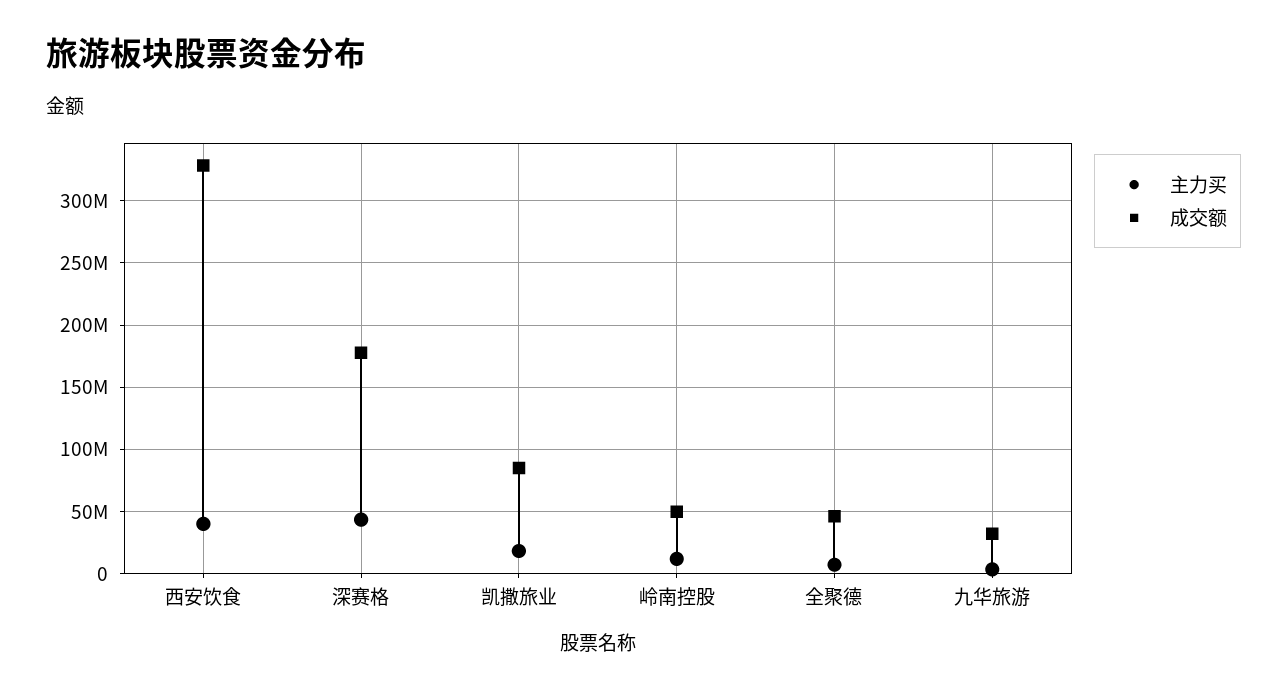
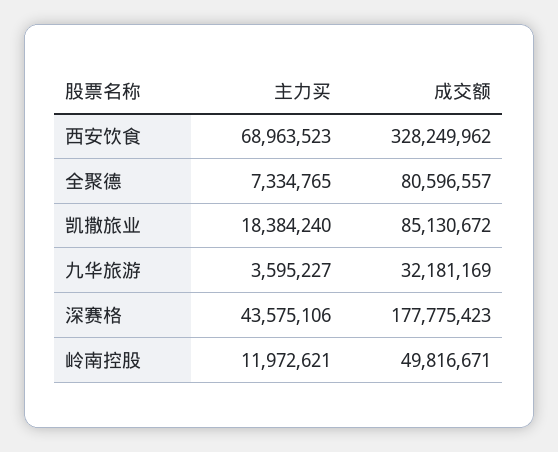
  {
    "主力买": {
-     "西安饮食": 40000000,
+     "西安饮食": 68963523,
      "深赛格": 43575106,
      "凯撒旅业": 18384240,
      "岭南控股": 11972621,
      "全聚德": 7334765,
      "九华旅游": 3595227
    },
    "成交额": {
      "西安饮食": 328249962,
      "深赛格": 177775423,
      "凯撒旅业": 85130672,
      "岭南控股": 49816671,
-     "全聚德": 45000000,
+     "全聚德": 80596557,
      "九华旅游": 32181169
    }
  }

